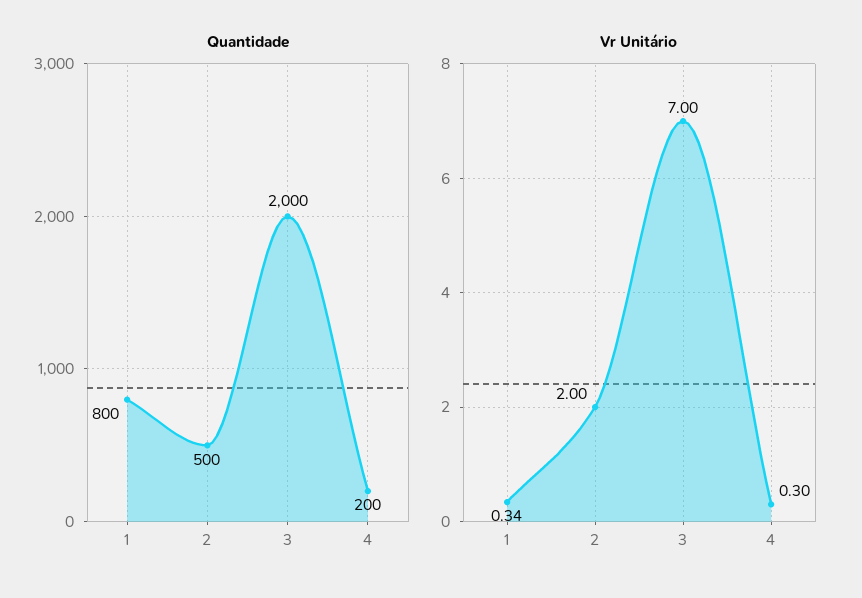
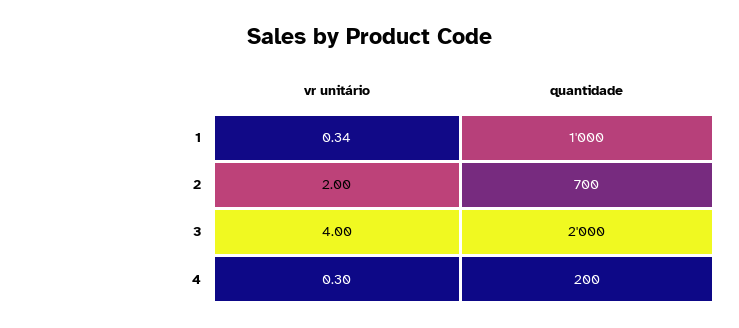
  {
    "Quantidade": {
-     "1": 800,
+     "1": 1000,
-     "2": 500,
+     "2": 700,
      "3": 2000,
      "4": 200
    },
    "Vr Unitário": {
      "1": 0.34,
      "2": 2,
-     "3": 7,
+     "3": 4,
      "4": 0.3
    }
  }

